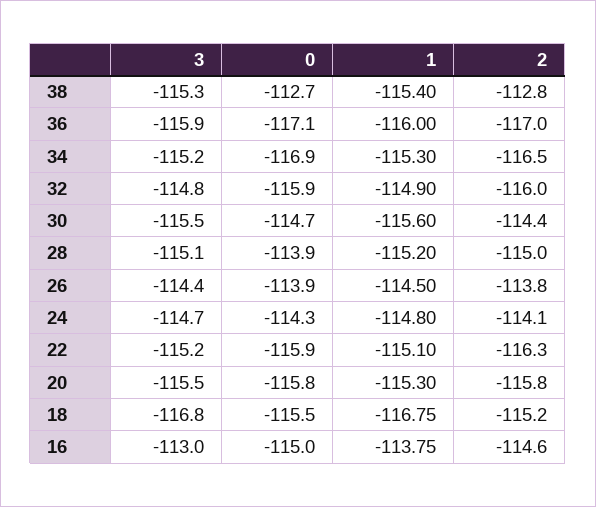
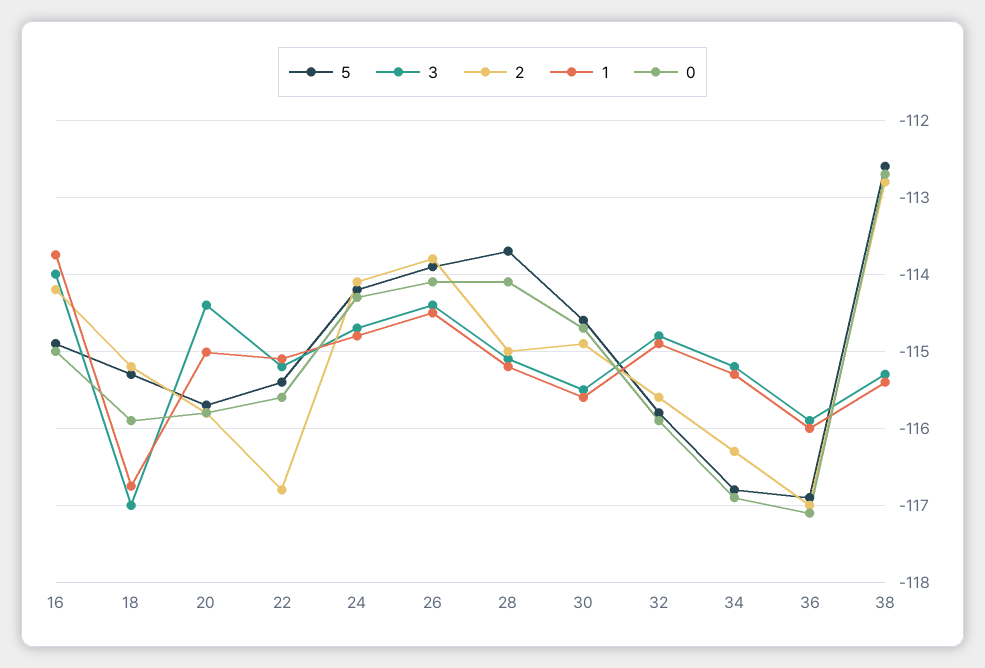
  {
    "3": {
      "38": -115.3,
      "36": -115.9,
      "34": -115.2,
      "32": -114.8,
      "30": -115.5,
      "28": -115.1,
      "26": -114.4,
      "24": -114.7,
      "22": -115.2,
-     "20": -115.5,
+     "20": -114.4,
-     "18": -116.8,
+     "18": -117,
-     "16": -113
+     "16": -114
    },
    "0": {
      "38": -112.7,
      "36": -117.1,
      "34": -116.9,
      "32": -115.9,
      "30": -114.7,
-     "28": -113.9,
+     "28": -114.1,
-     "26": -113.9,
+     "26": -114.1,
      "24": -114.3,
-     "22": -115.9,
+     "22": -115.6,
      "20": -115.8,
-     "18": -115.5,
+     "18": -115.9,
      "16": -115
    },
    "1": {
      "38": -115.4,
      "36": -116,
      "34": -115.3,
      "32": -114.9,
      "30": -115.6,
      "28": -115.2,
      "26": -114.5,
      "24": -114.8,
      "22": -115.1,
-     "20": -115.3,
+     "20": -115,
      "18": -116.75,
      "16": -113.75
    },
    "2": {
      "38": -112.8,
      "36": -117,
-     "34": -116.5,
+     "34": -116.3,
-     "32": -116,
+     "32": -115.6,
-     "30": -114.4,
+     "30": -114.9,
      "28": -115,
      "26": -113.8,
      "24": -114.1,
-     "22": -116.3,
+     "22": -116.8,
      "20": -115.8,
      "18": -115.2,
-     "16": -114.6
+     "16": -114.2
-   }
+   },
+   "5": {
+     "16": -114.9,
+     "18": -115.3,
+     "20": -115.7,
+     "22": -115.4,
+     "24": -114.2,
+     "26": -113.9,
+     "28": -113.7,
+     "30": -114.6,
+     "32": -115.8,
+     "34": -116.8,
+     "36": -116.9,
+     "38": -112.6
+   }
  }

